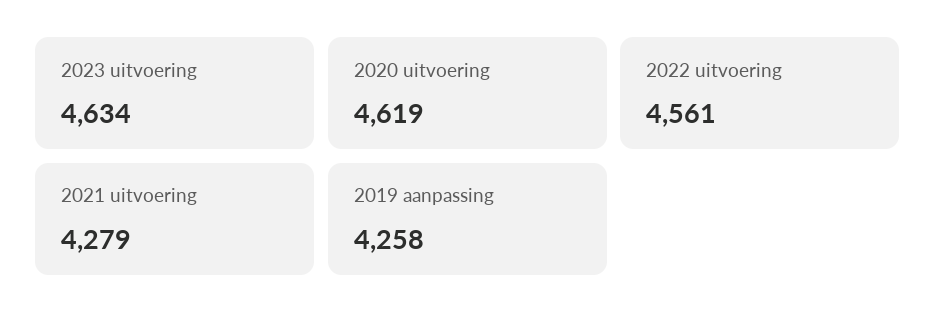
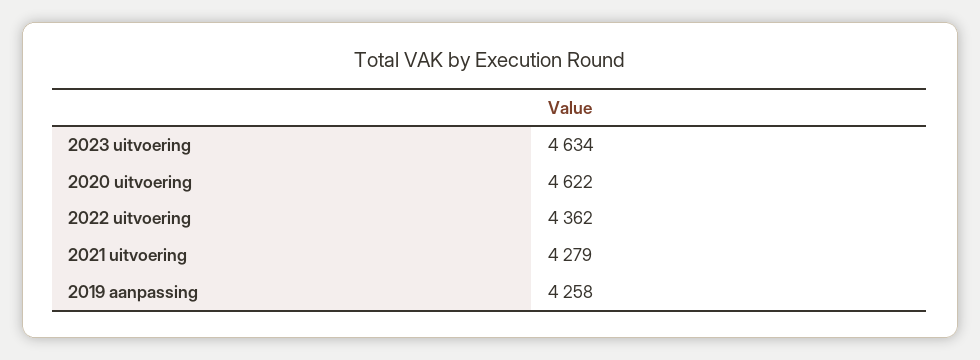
  {
    "2023 uitvoering": 4634,
-   "2020 uitvoering": 4619,
+   "2020 uitvoering": 4622,
-   "2022 uitvoering": 4561,
+   "2022 uitvoering": 4362,
    "2021 uitvoering": 4279,
    "2019 aanpassing": 4258
  }

